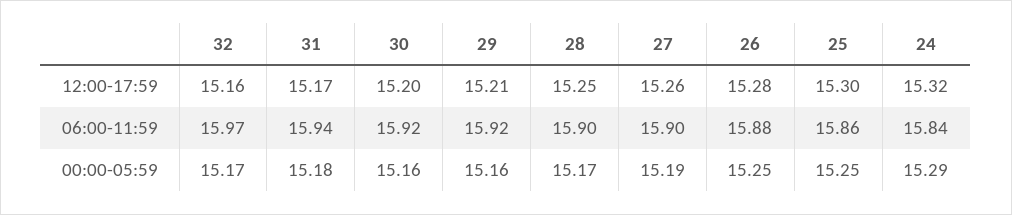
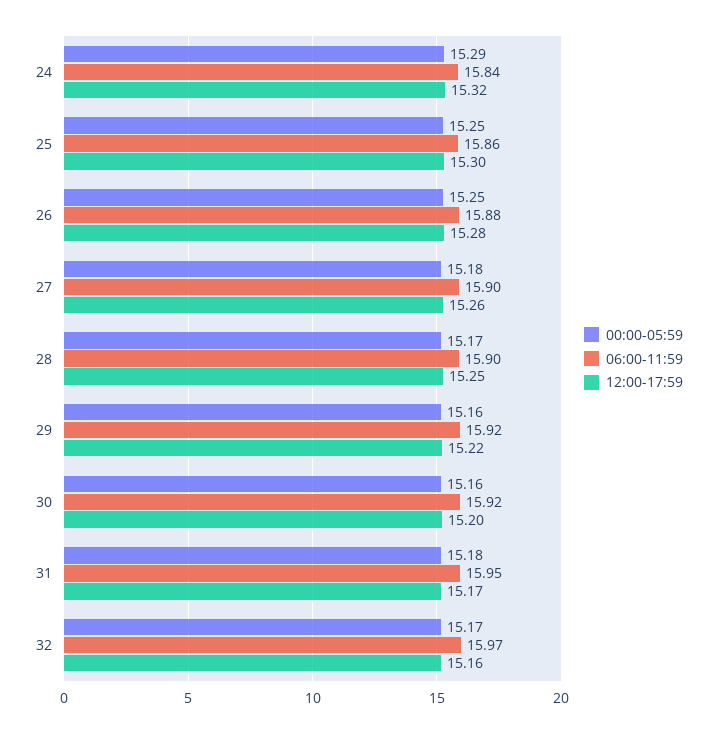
  {
    "12:00-17:59": {
      "32": 15.16,
      "31": 15.17,
      "30": 15.2,
-     "29": 15.21,
+     "29": 15.22,
      "28": 15.25,
      "27": 15.26,
      "26": 15.28,
      "25": 15.3,
      "24": 15.32
    },
    "06:00-11:59": {
      "32": 15.97,
-     "31": 15.94,
+     "31": 15.95,
      "30": 15.92,
      "29": 15.92,
      "28": 15.9,
      "27": 15.9,
      "26": 15.88,
      "25": 15.86,
      "24": 15.84
    },
    "00:00-05:59": {
      "32": 15.17,
      "31": 15.18,
      "30": 15.16,
      "29": 15.16,
      "28": 15.17,
-     "27": 15.19,
+     "27": 15.18,
      "26": 15.25,
      "25": 15.25,
      "24": 15.29
    }
  }

